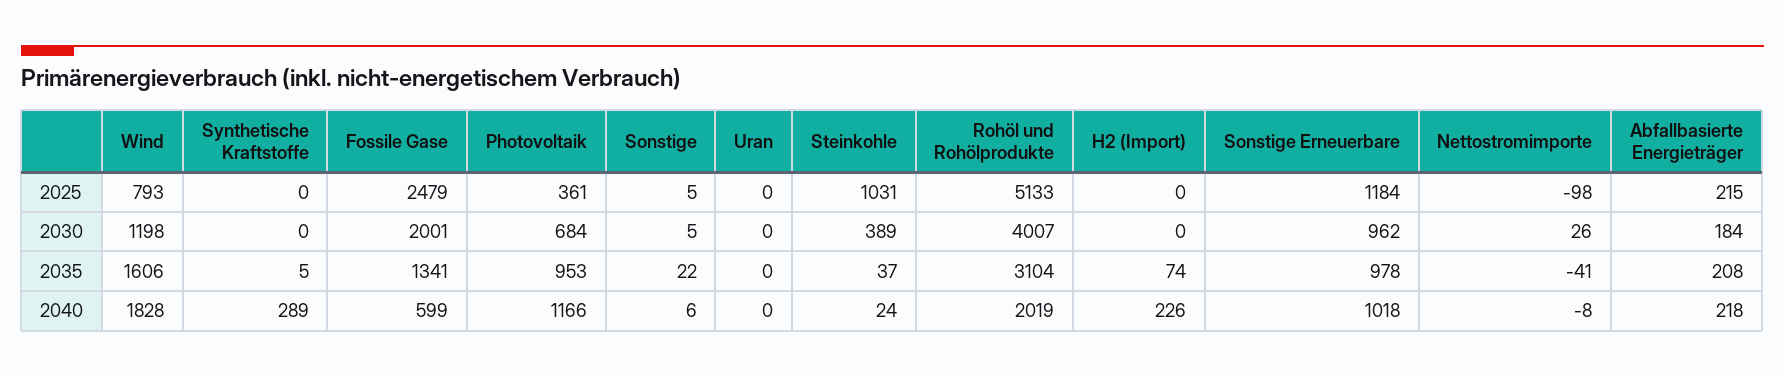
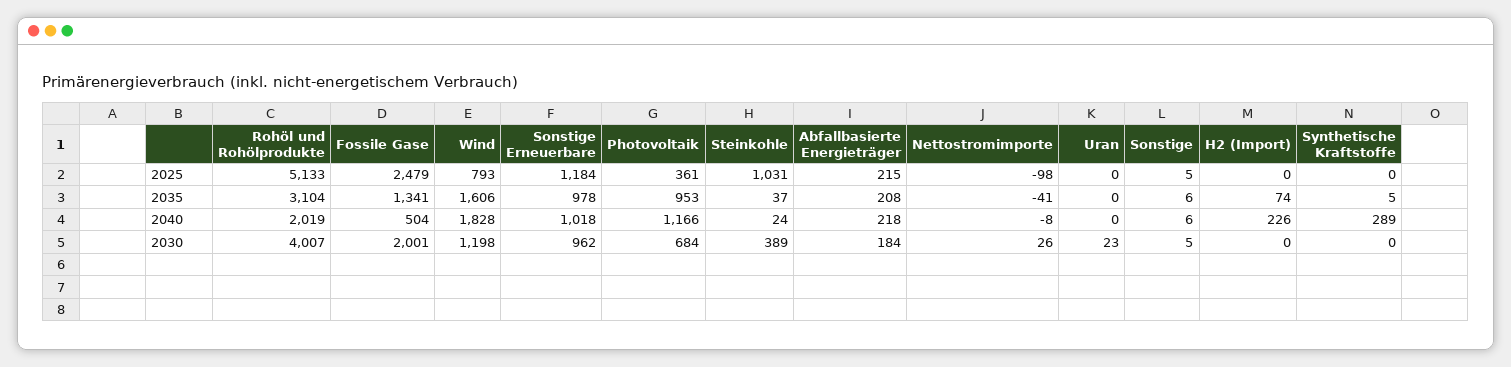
  {
    "Wind": {
      "2025": 793,
      "2030": 1198,
      "2035": 1606,
      "2040": 1828
    },
    "Synthetische Kraftstoffe": {
      "2025": 0,
      "2030": 0,
      "2035": 5,
      "2040": 289
    },
    "Fossile Gase": {
      "2025": 2479,
      "2030": 2001,
      "2035": 1341,
-     "2040": 599
+     "2040": 504
    },
    "Photovoltaik": {
      "2025": 361,
      "2030": 684,
      "2035": 953,
      "2040": 1166
    },
    "Sonstige": {
      "2025": 5,
      "2030": 5,
-     "2035": 22,
+     "2035": 6,
      "2040": 6
    },
    "Uran": {
      "2025": 0,
-     "2030": 0,
+     "2030": 23,
      "2035": 0,
      "2040": 0
    },
    "Steinkohle": {
      "2025": 1031,
      "2030": 389,
      "2035": 37,
      "2040": 24
    },
    "Rohöl und Rohölprodukte": {
      "2025": 5133,
      "2030": 4007,
      "2035": 3104,
      "2040": 2019
    },
    "H2 (Import)": {
      "2025": 0,
      "2030": 0,
      "2035": 74,
      "2040": 226
    },
    "Sonstige Erneuerbare": {
      "2025": 1184,
      "2030": 962,
      "2035": 978,
      "2040": 1018
    },
    "Nettostromimporte": {
      "2025": -98,
      "2030": 26,
      "2035": -41,
      "2040": -8
    },
    "Abfallbasierte Energieträger": {
      "2025": 215,
      "2030": 184,
      "2035": 208,
      "2040": 218
    }
  }

